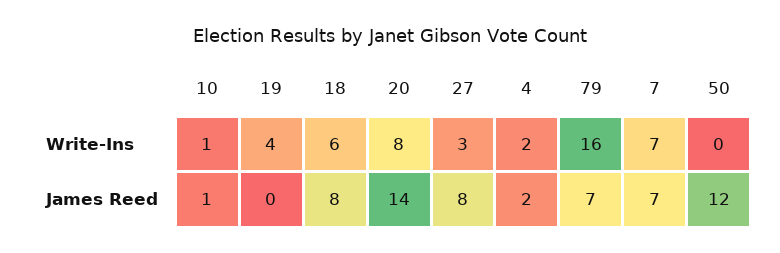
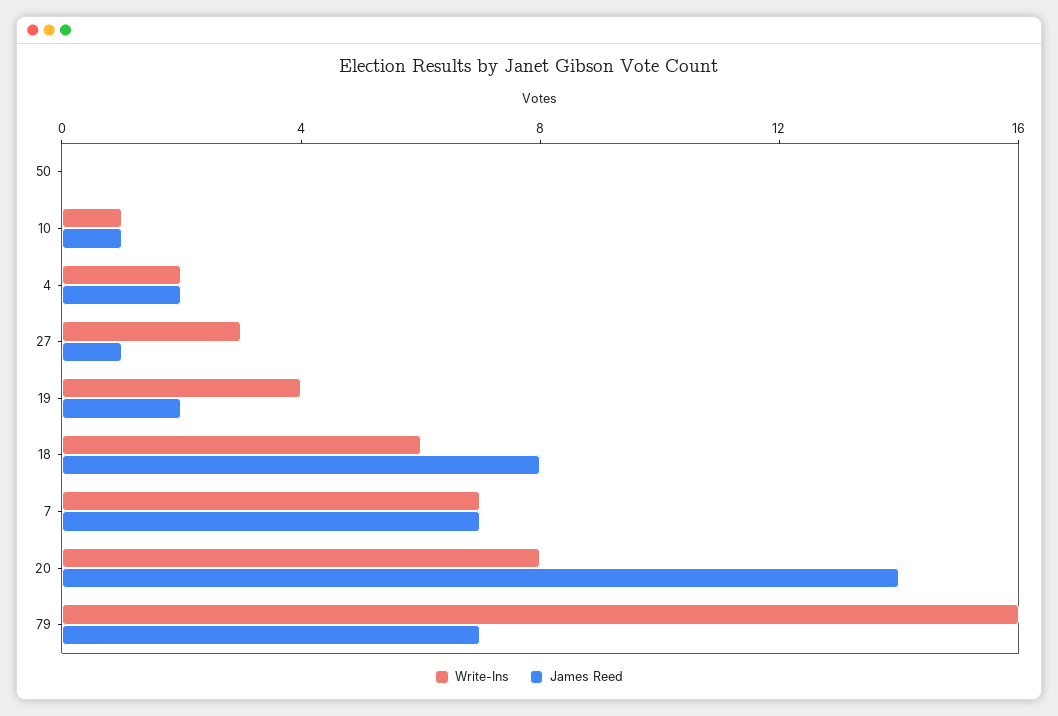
  {
    "Write-Ins": {
      "10": 1,
      "19": 4,
      "18": 6,
      "20": 8,
      "27": 3,
      "4": 2,
      "79": 16,
      "7": 7,
      "50": 0
    },
    "James Reed": {
      "10": 1,
-     "19": 0,
+     "19": 2,
      "18": 8,
      "20": 14,
-     "27": 8,
+     "27": 1,
      "4": 2,
      "79": 7,
      "7": 7,
-     "50": 12
+     "50": 0
    }
  }

